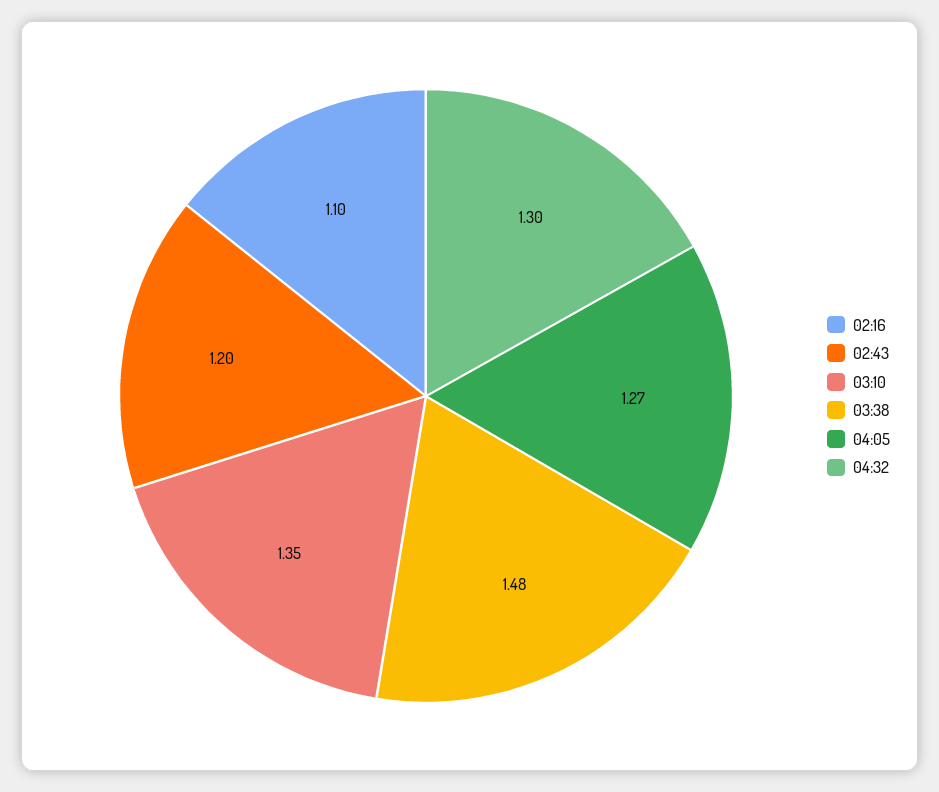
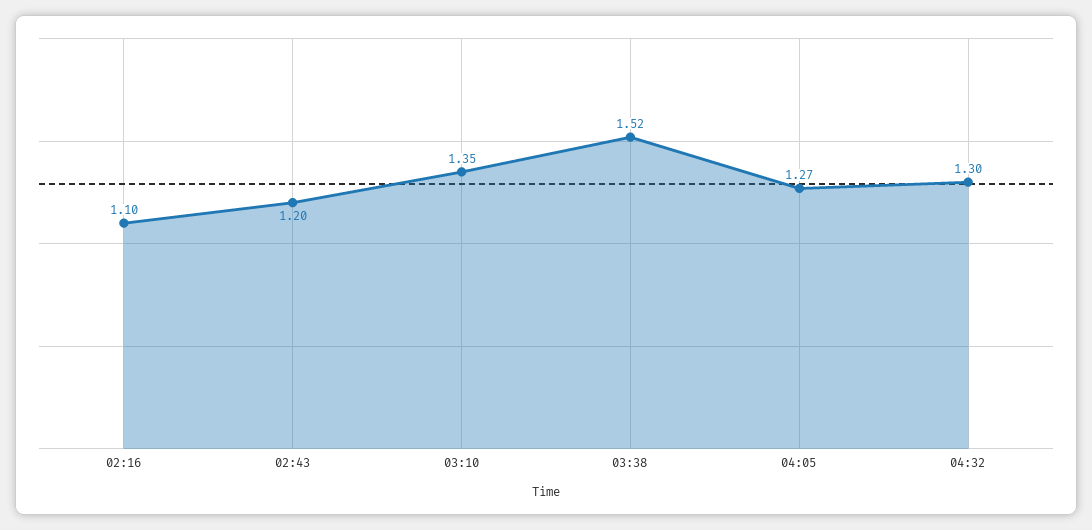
  {
    "02:16": 1.1,
    "02:43": 1.2,
    "03:10": 1.35,
-   "03:38": 1.48,
+   "03:38": 1.52,
    "04:05": 1.27,
    "04:32": 1.3
  }

